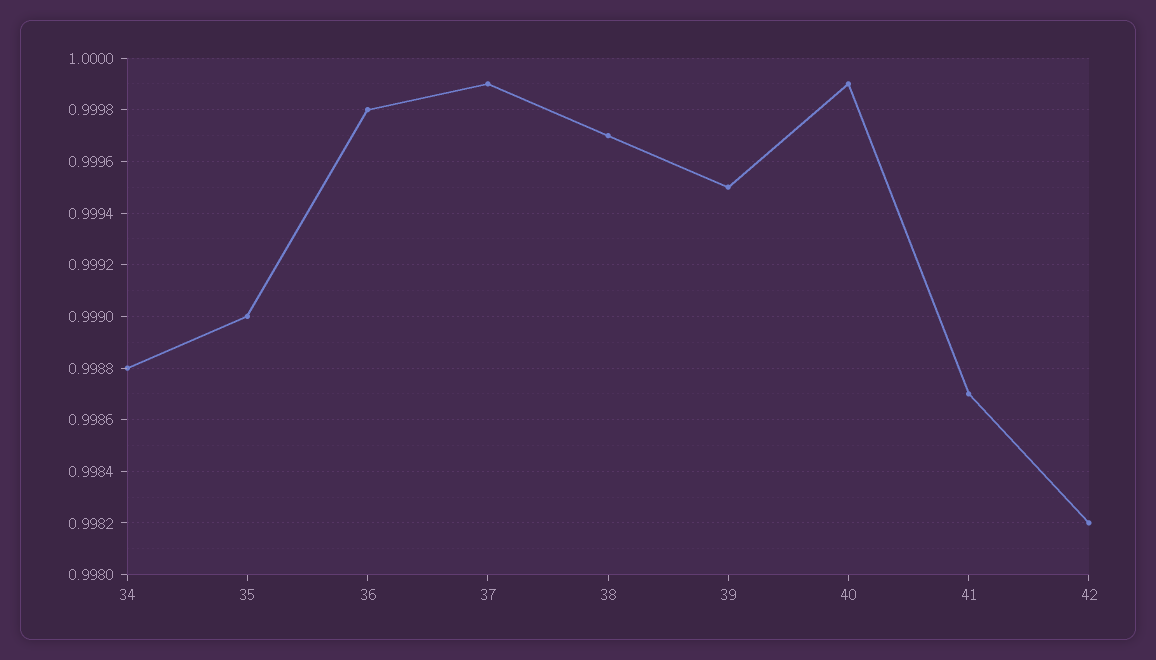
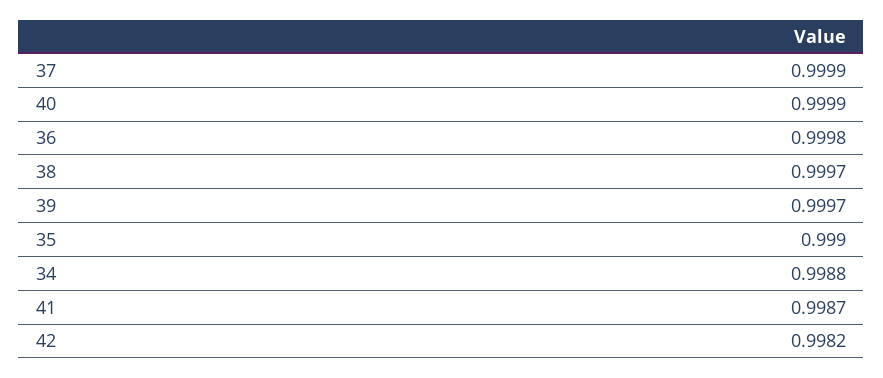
  {
    "34": 0.9988,
    "35": 0.999,
    "36": 0.9998,
    "37": 0.9999,
    "38": 0.9997,
-   "39": 0.9995,
+   "39": 0.9997,
    "40": 0.9999,
    "41": 0.9987,
    "42": 0.9982
  }

